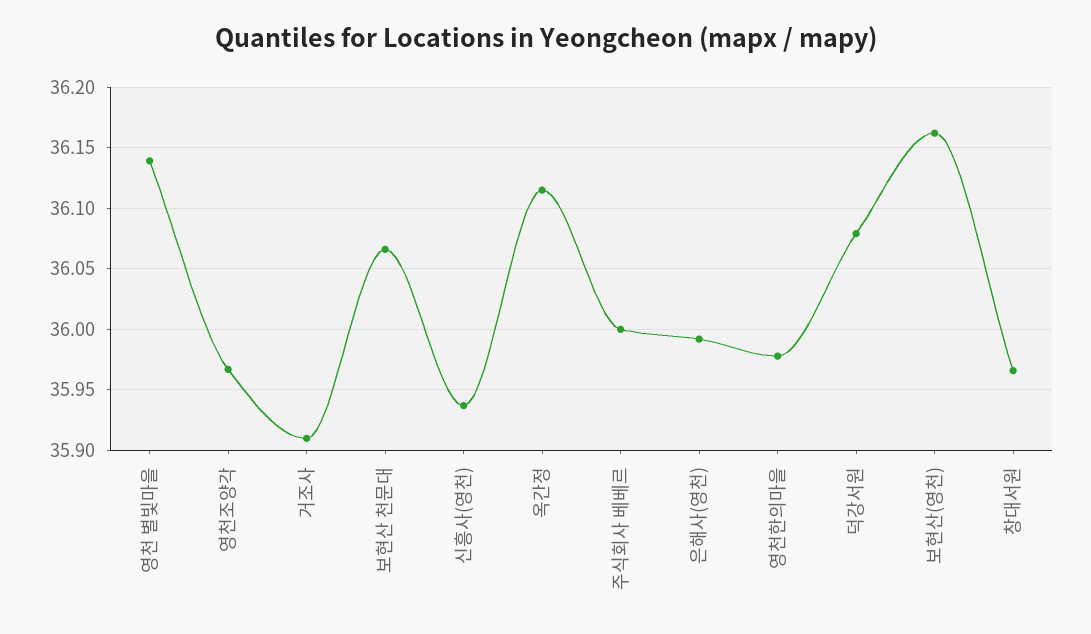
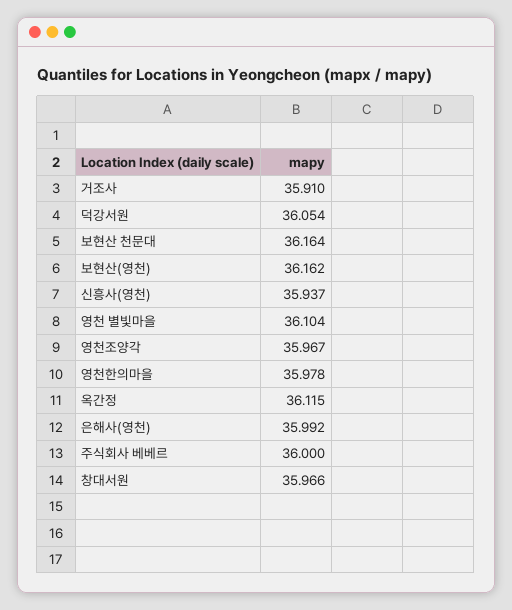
  {
-   "영천 별빛마을": 36.14,
+   "영천 별빛마을": 36.104,
    "영천조양각": 35.967,
    "거조사": 35.91,
-   "보현산 천문대": 36.065,
+   "보현산 천문대": 36.164,
    "신흥사(영천)": 35.937,
    "옥간정": 36.115,
    "주식회사 베베르": 36,
    "은해사(영천)": 35.992,
    "영천한의마을": 35.978,
-   "덕강서원": 36.08,
+   "덕강서원": 36.054,
    "보현산(영천)": 36.162,
    "창대서원": 35.966
  }

